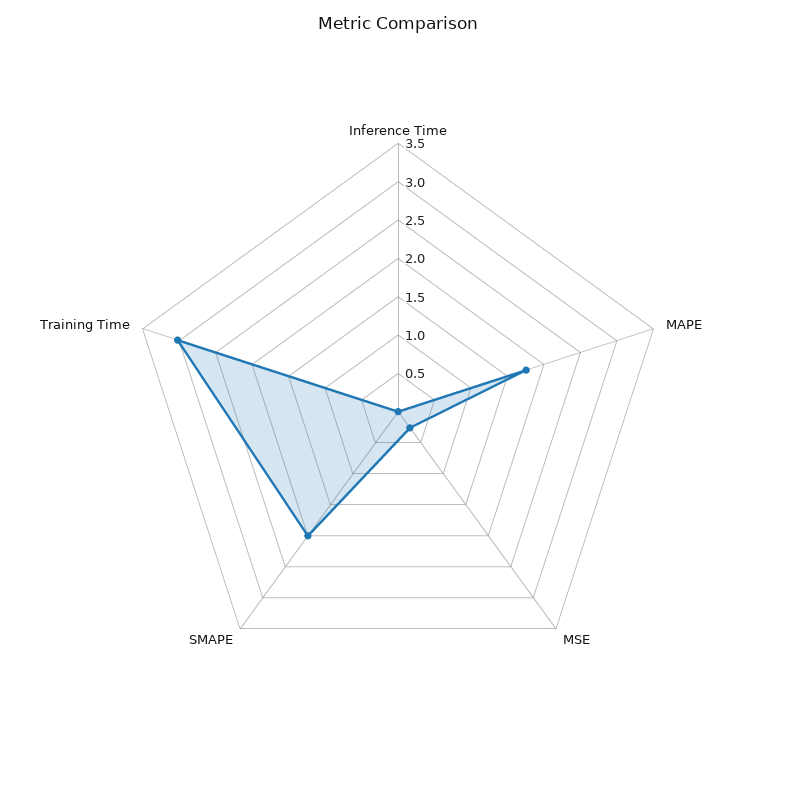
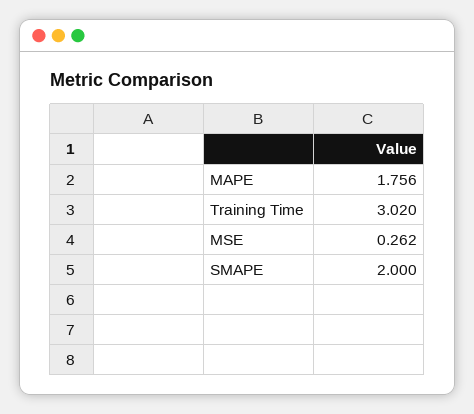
  {
-   "Inference Time": 0,
    "MAPE": 1.756,
    "MSE": 0.262,
    "SMAPE": 2,
    "Training Time": 3.02
  }

